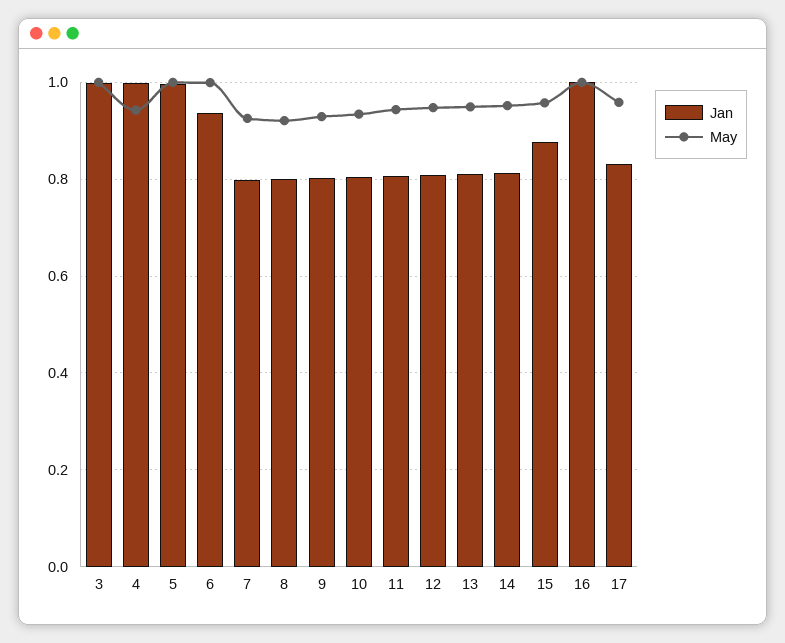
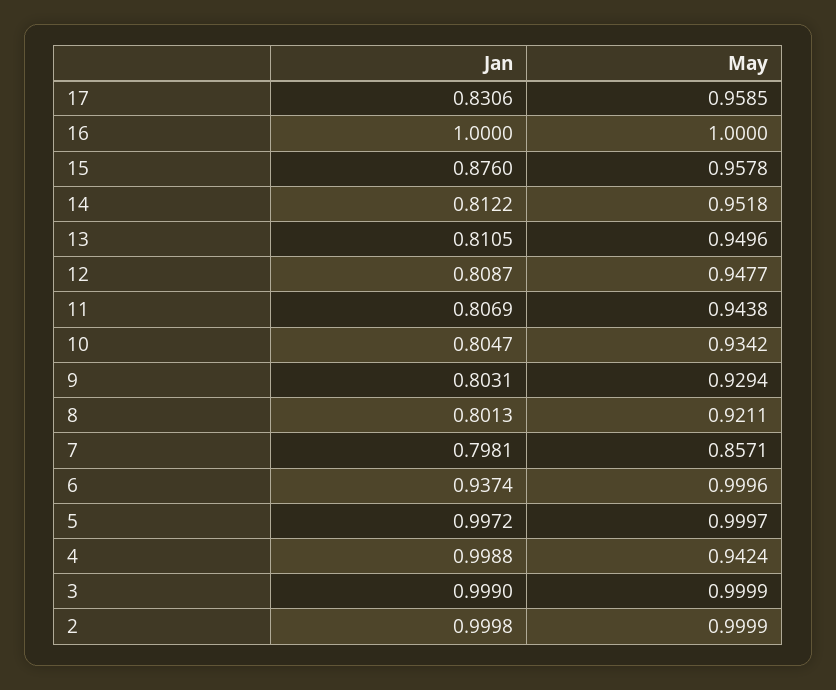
  {
    "Jan": {
      "3": 0.999,
      "4": 0.9988,
      "5": 0.9972,
      "6": 0.9374,
      "7": 0.7981,
      "8": 0.8013,
      "9": 0.8031,
      "10": 0.8047,
      "11": 0.8069,
      "12": 0.8087,
      "13": 0.8105,
      "14": 0.8122,
      "15": 0.876,
      "16": 1,
-     "17": 0.8306
+     "17": 0.8306,
+     "2": 0.9998
    },
    "May": {
      "3": 0.9999,
      "4": 0.9424,
      "5": 0.9997,
      "6": 0.9996,
-     "7": 0.92,
+     "7": 0.8571,
      "8": 0.9211,
      "9": 0.9294,
      "10": 0.9342,
      "11": 0.9438,
      "12": 0.9477,
      "13": 0.9496,
      "14": 0.9518,
      "15": 0.9578,
      "16": 1,
-     "17": 0.9585
+     "17": 0.9585,
+     "2": 0.9999
    }
  }

